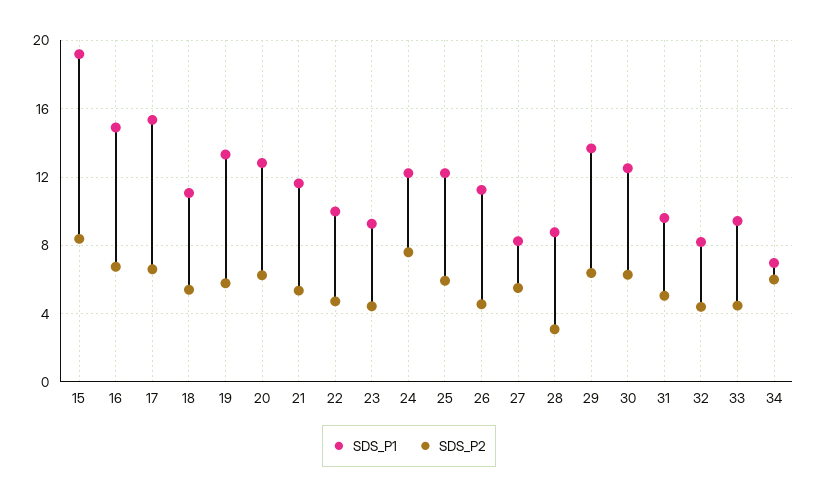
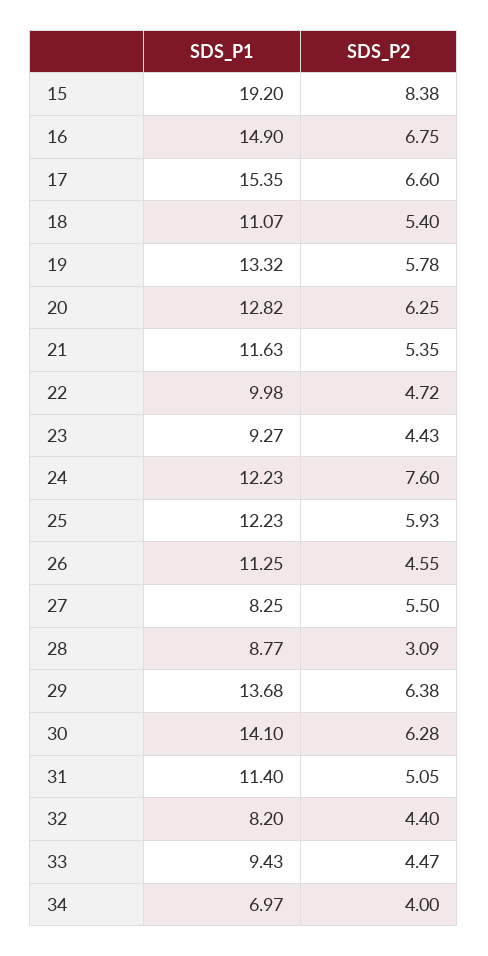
  {
    "SDS_P1": {
      "15": 19.2,
      "16": 14.9,
      "17": 15.35,
      "18": 11.07,
      "19": 13.32,
      "20": 12.82,
      "21": 11.63,
      "22": 9.98,
      "23": 9.27,
      "24": 12.23,
      "25": 12.23,
      "26": 11.25,
      "27": 8.25,
      "28": 8.77,
      "29": 13.68,
-     "30": 12.5,
+     "30": 14.1,
-     "31": 9.5,
+     "31": 11.4,
      "32": 8.2,
      "33": 9.43,
      "34": 6.97
    },
    "SDS_P2": {
      "15": 8.38,
      "16": 6.75,
      "17": 6.6,
      "18": 5.4,
      "19": 5.78,
      "20": 6.25,
      "21": 5.35,
      "22": 4.72,
      "23": 4.43,
      "24": 7.6,
      "25": 5.93,
      "26": 4.55,
      "27": 5.5,
      "28": 3.09,
      "29": 6.38,
      "30": 6.28,
      "31": 5.05,
      "32": 4.4,
      "33": 4.47,
-     "34": 6
+     "34": 4
    }
  }

